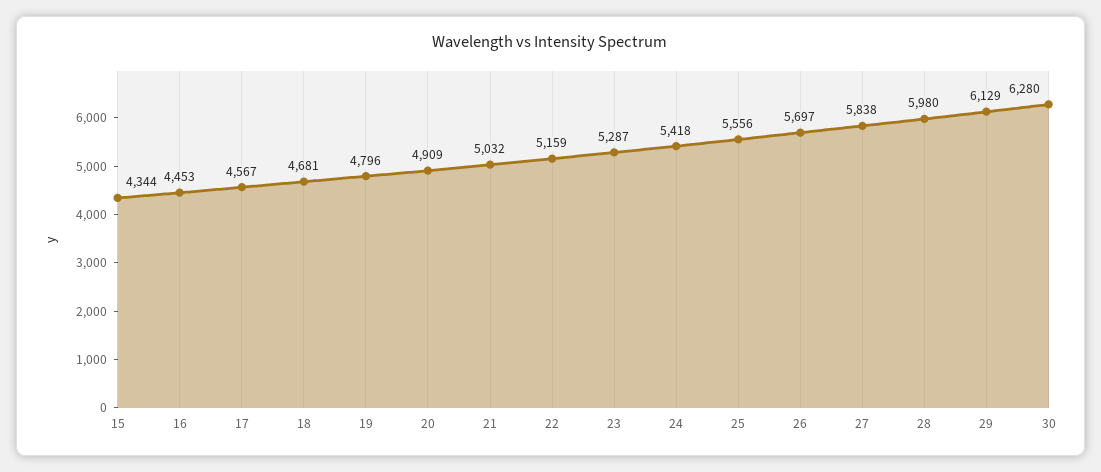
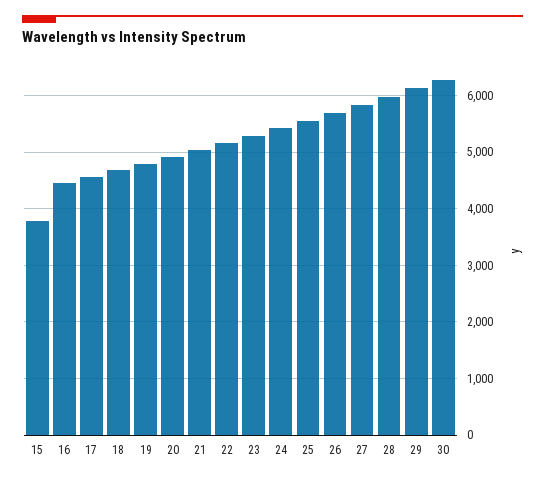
  {
-   "15": 4344,
+   "15": 3800,
    "16": 4453,
    "17": 4567,
    "18": 4681,
    "19": 4796,
    "20": 4909,
    "21": 5032,
    "22": 5159,
    "23": 5287,
    "24": 5418,
    "25": 5556,
    "26": 5697,
    "27": 5838,
    "28": 5980,
    "29": 6129,
    "30": 6280
  }

